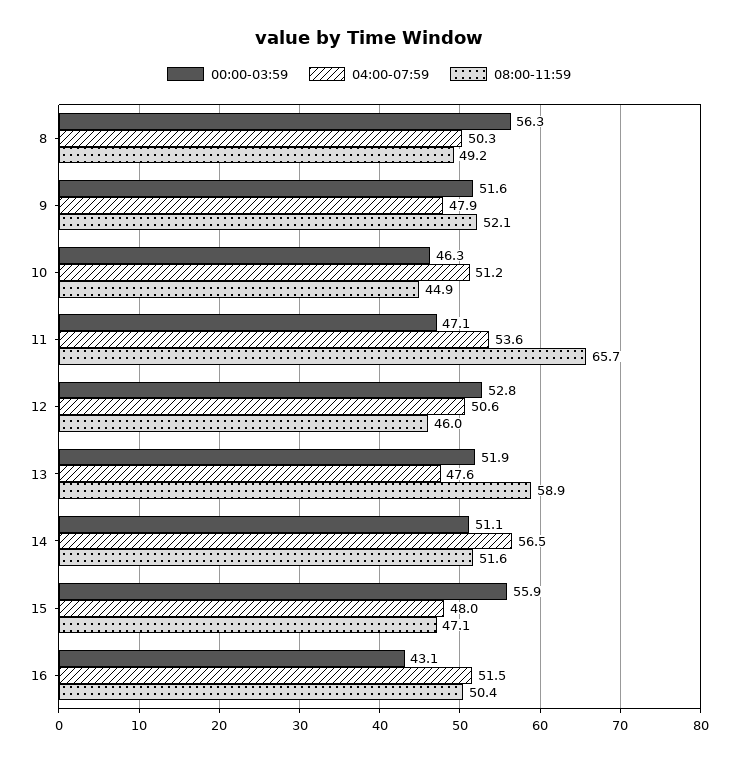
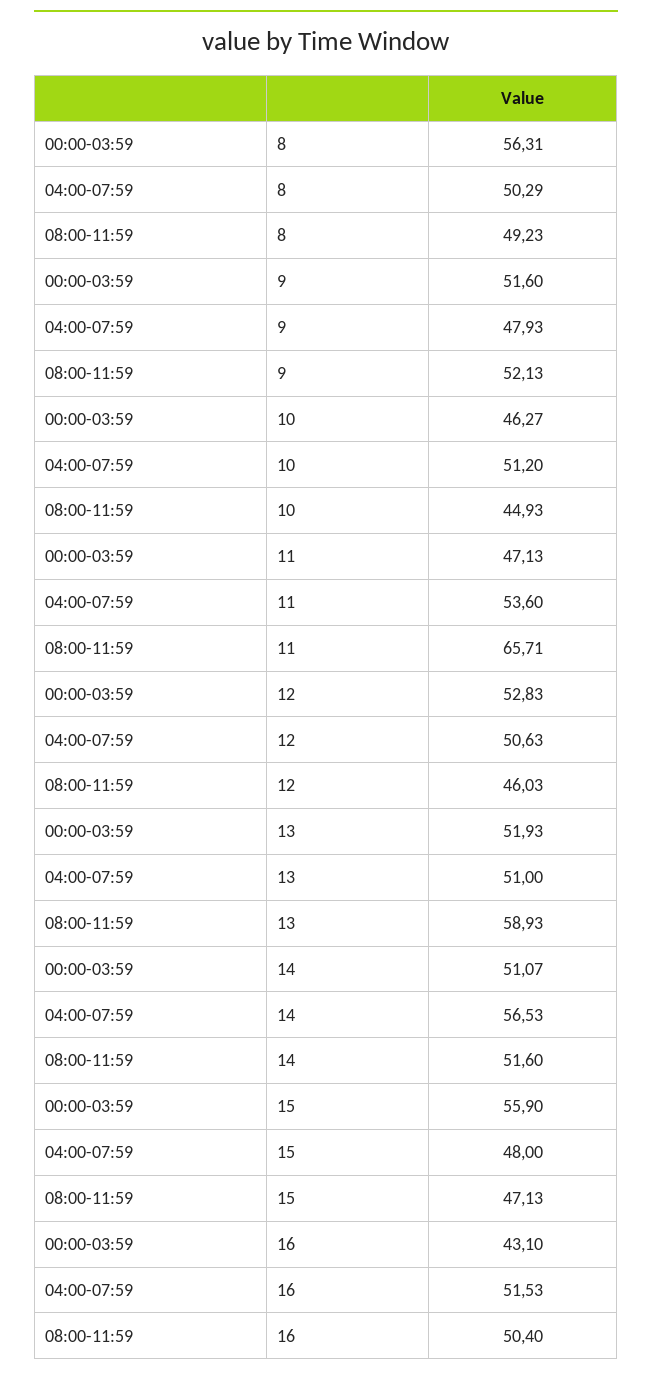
  {
    "00:00-03:59": {
      "8": 56.31,
      "9": 51.6,
      "10": 46.27,
      "11": 47.13,
      "12": 52.83,
      "13": 51.93,
      "14": 51.07,
      "15": 55.9,
      "16": 43.1
    },
    "04:00-07:59": {
      "8": 50.29,
      "9": 47.93,
      "10": 51.2,
      "11": 53.6,
      "12": 50.63,
-     "13": 47.6,
+     "13": 51,
      "14": 56.53,
      "15": 48,
      "16": 51.53
    },
    "08:00-11:59": {
      "8": 49.23,
      "9": 52.13,
      "10": 44.93,
      "11": 65.71,
      "12": 46.03,
      "13": 58.93,
      "14": 51.6,
      "15": 47.13,
      "16": 50.4
    }
  }

